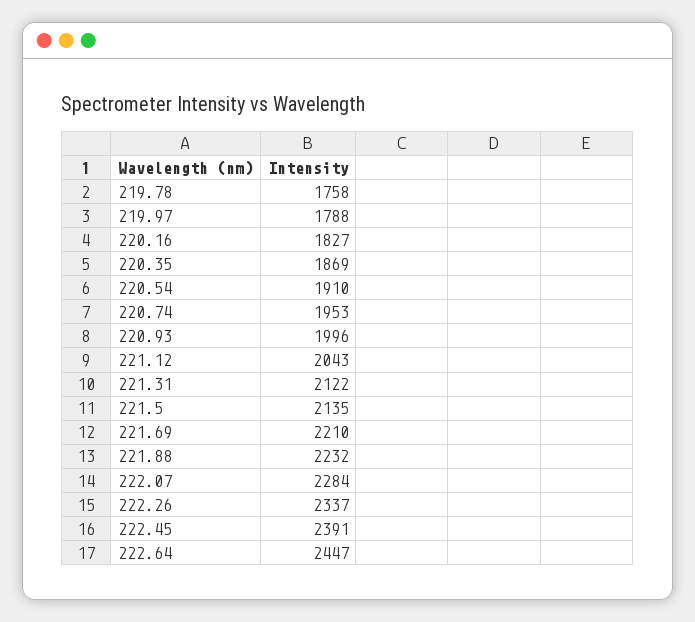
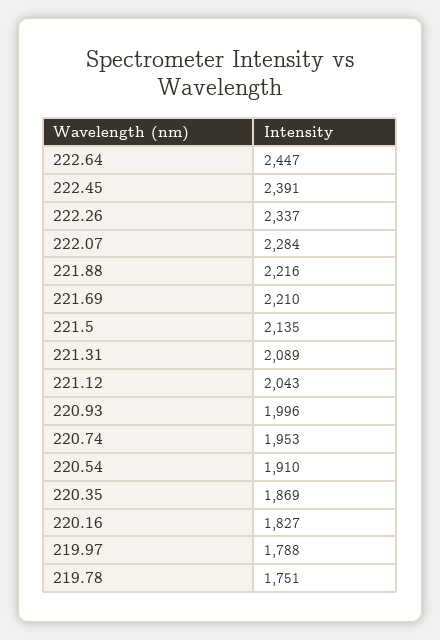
  {
-   "219.78": 1758,
+   "219.78": 1751,
    "219.97": 1788,
    "220.16": 1827,
    "220.35": 1869,
    "220.54": 1910,
    "220.74": 1953,
    "220.93": 1996,
    "221.12": 2043,
-   "221.31": 2122,
+   "221.31": 2089,
    "221.5": 2135,
    "221.69": 2210,
-   "221.88": 2232,
+   "221.88": 2216,
    "222.07": 2284,
    "222.26": 2337,
    "222.45": 2391,
    "222.64": 2447
  }

